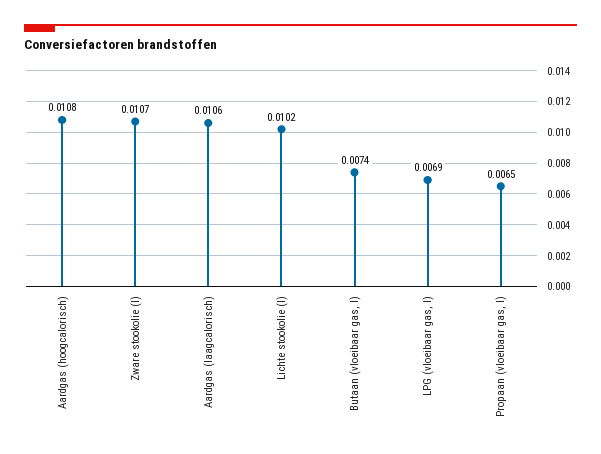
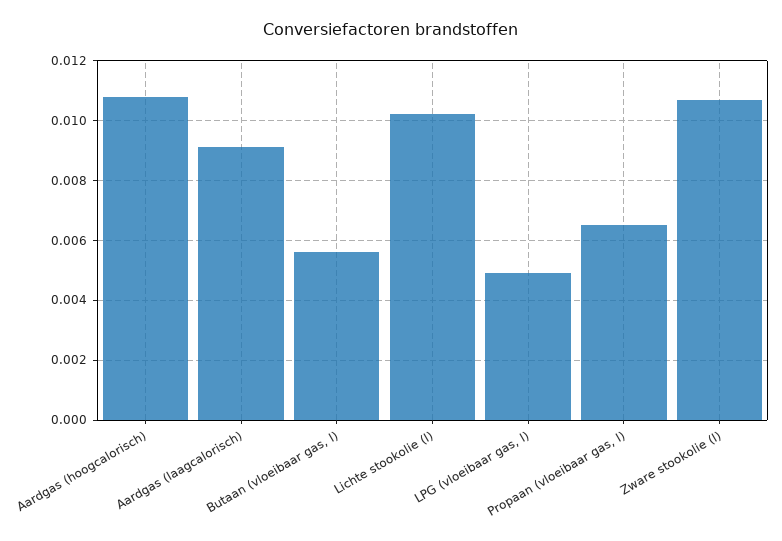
  {
    "Aardgas (hoogcalorisch)": 0.0108,
    "Zware stookolie (l)": 0.0107,
-   "Aardgas (laagcalorisch)": 0.0106,
+   "Aardgas (laagcalorisch)": 0.009,
    "Lichte stookolie (l)": 0.0102,
-   "Butaan (vloeibaar gas, l)": 0.0074,
+   "Butaan (vloeibaar gas, l)": 0.0055,
-   "LPG (vloeibaar gas, l)": 0.0069,
+   "LPG (vloeibaar gas, l)": 0.005,
    "Propaan (vloeibaar gas, l)": 0.0065
  }

